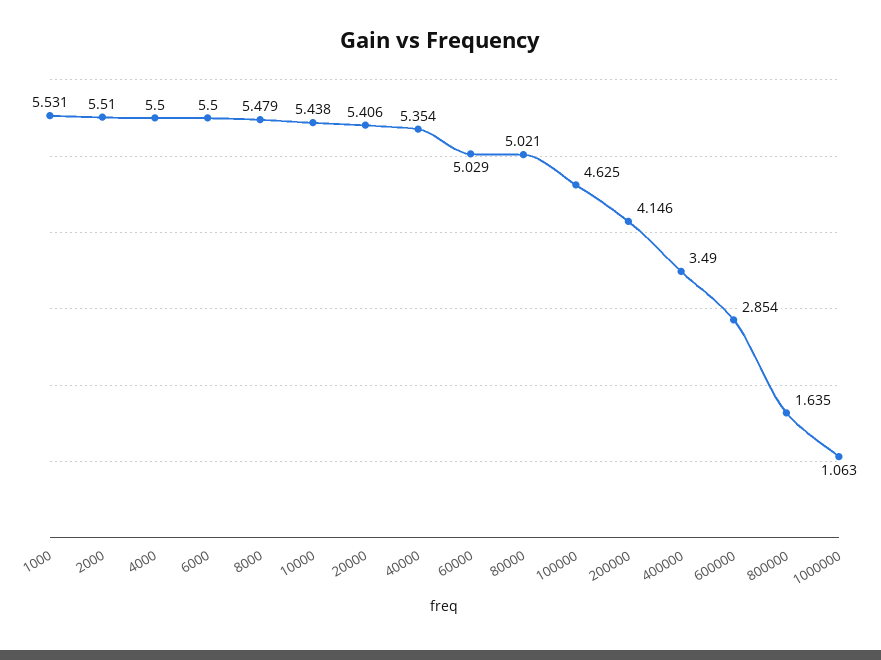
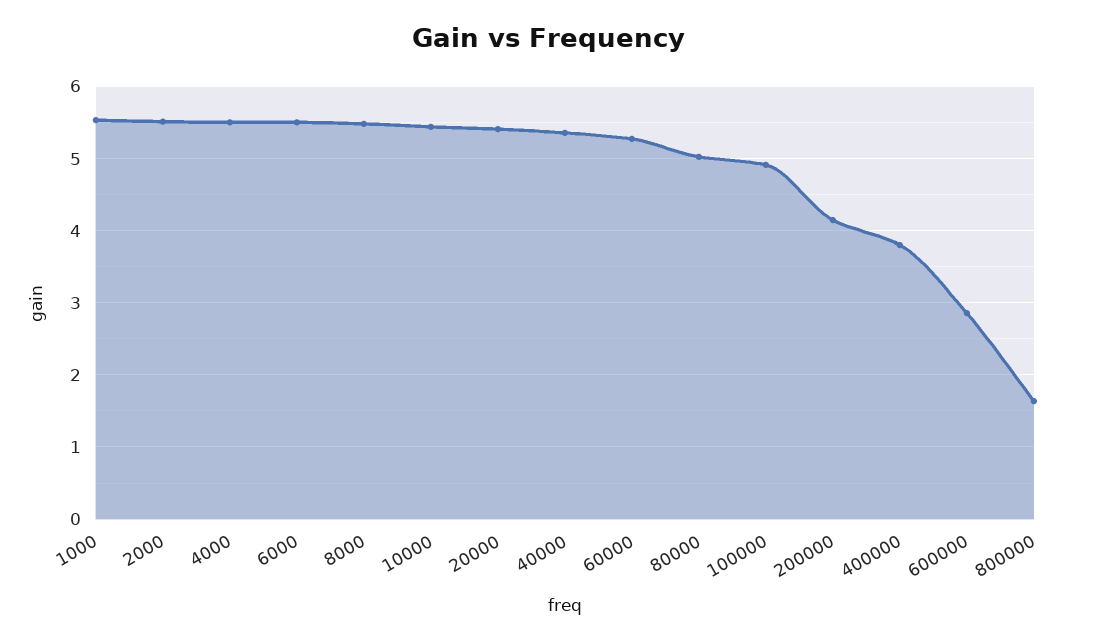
  {
    "1000": 5.531,
    "2000": 5.51,
    "4000": 5.5,
    "6000": 5.5,
    "8000": 5.479,
    "10000": 5.438,
    "20000": 5.406,
    "40000": 5.354,
-   "60000": 5.029,
+   "60000": 5.3,
    "80000": 5.021,
-   "100000": 4.625,
+   "100000": 4.9,
    "200000": 4.146,
-   "400000": 3.49,
+   "400000": 3.8,
    "600000": 2.854,
-   "800000": 1.635,
+   "800000": 1.635
-   "1000000": 1.063
  }

